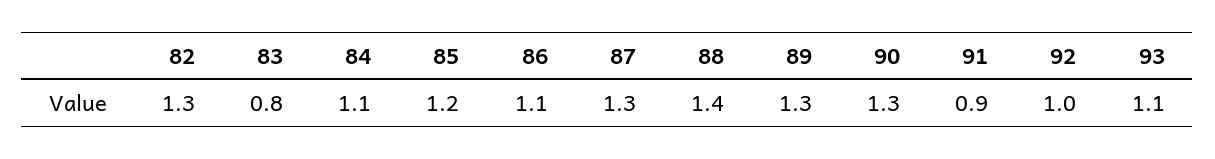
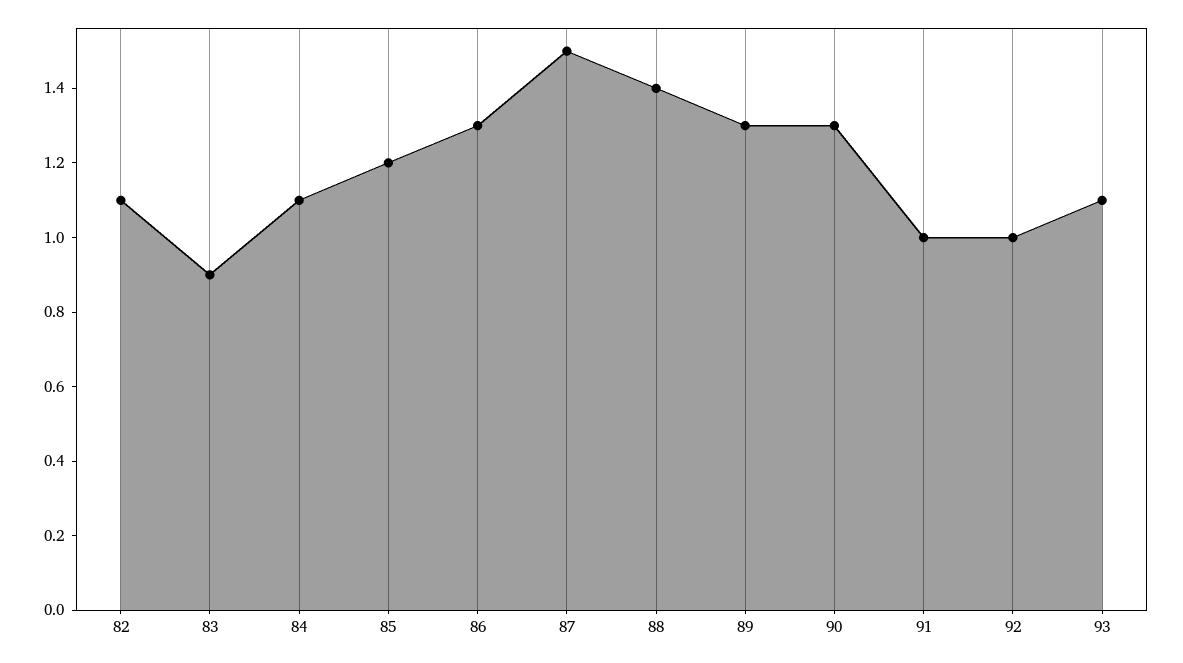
  {
-   "82": 1.3,
+   "82": 1.1,
-   "83": 0.8,
+   "83": 0.9,
    "84": 1.1,
    "85": 1.2,
-   "86": 1.1,
+   "86": 1.3,
-   "87": 1.3,
+   "87": 1.5,
    "88": 1.4,
    "89": 1.3,
    "90": 1.3,
-   "91": 0.9,
+   "91": 1,
    "92": 1,
    "93": 1.1
  }

